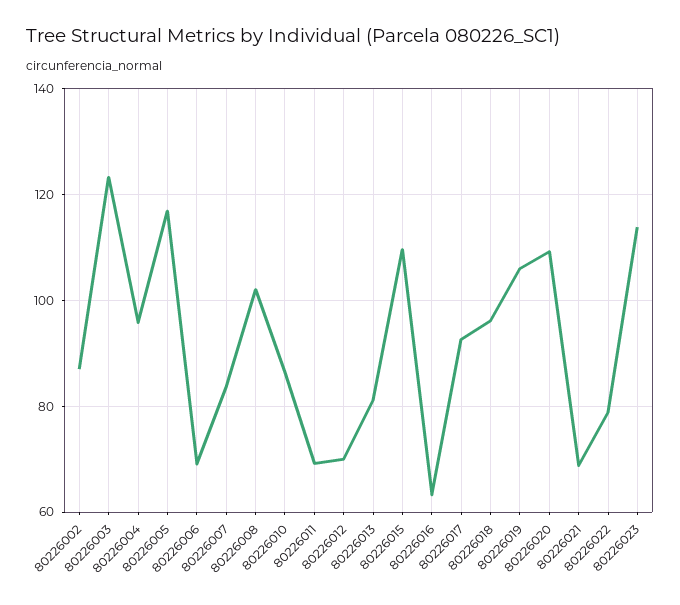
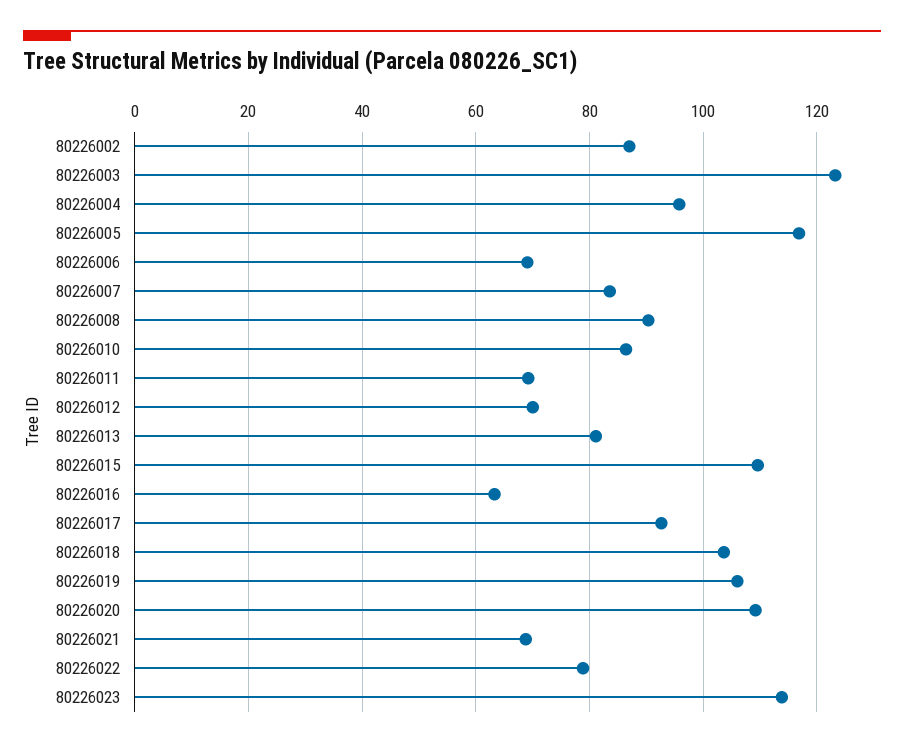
  {
    "80226002": 88,
    "80226003": 124,
    "80226004": 96,
    "80226005": 116,
    "80226006": 70,
    "80226007": 84,
-   "80226008": 102,
+   "80226008": 90,
    "80226010": 86,
    "80226011": 70,
    "80226012": 70,
    "80226013": 82,
    "80226015": 110,
    "80226016": 64,
    "80226017": 92,
-   "80226018": 96,
+   "80226018": 104,
    "80226019": 106,
    "80226020": 110,
    "80226021": 68,
    "80226022": 78,
    "80226023": 114
  }

